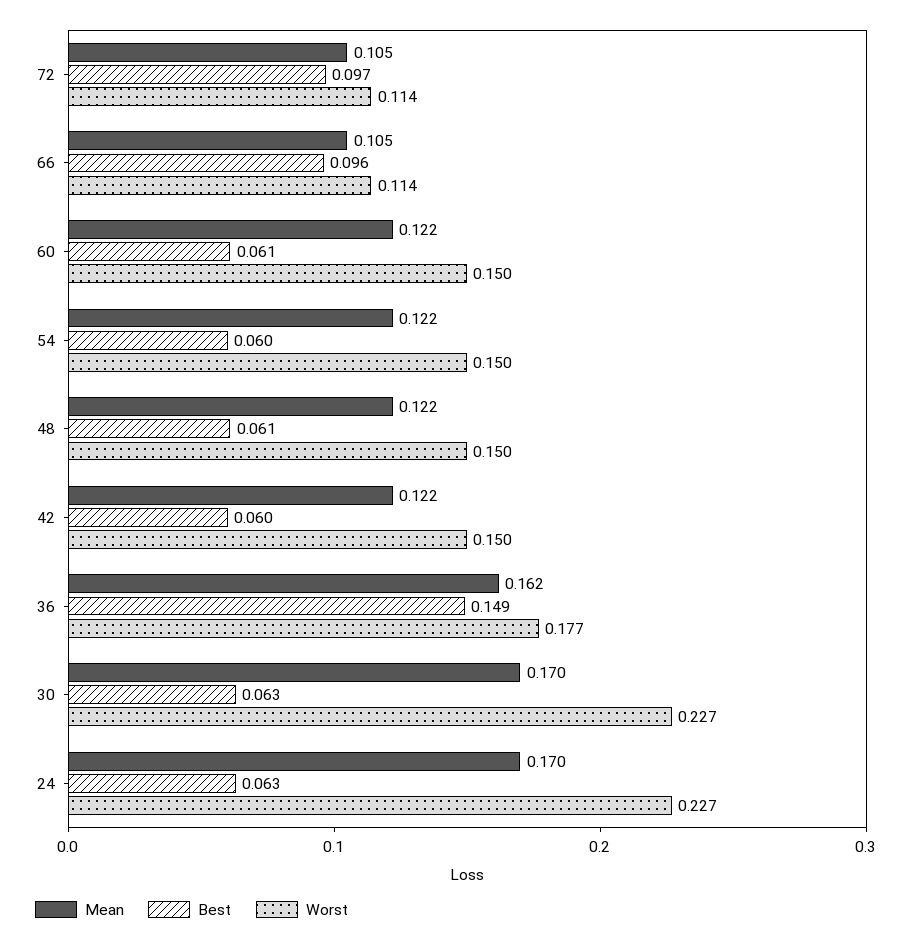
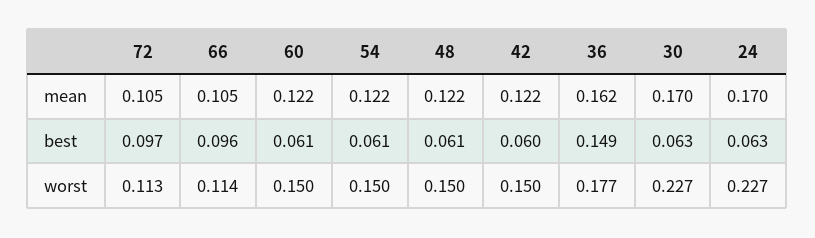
  {
    "Mean": {
      "72": 0.105,
      "66": 0.105,
      "60": 0.122,
      "54": 0.122,
      "48": 0.122,
      "42": 0.122,
      "36": 0.162,
      "30": 0.17,
      "24": 0.17
    },
    "Best": {
      "72": 0.097,
      "66": 0.096,
      "60": 0.061,
-     "54": 0.06,
+     "54": 0.061,
      "48": 0.061,
      "42": 0.06,
      "36": 0.149,
      "30": 0.063,
      "24": 0.063
    },
    "Worst": {
-     "72": 0.114,
+     "72": 0.113,
      "66": 0.114,
      "60": 0.15,
      "54": 0.15,
      "48": 0.15,
      "42": 0.15,
      "36": 0.177,
      "30": 0.227,
      "24": 0.227
    }
  }

